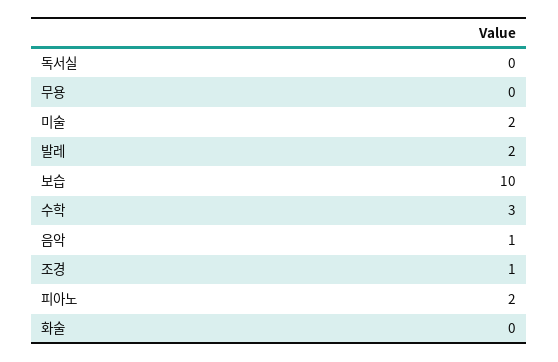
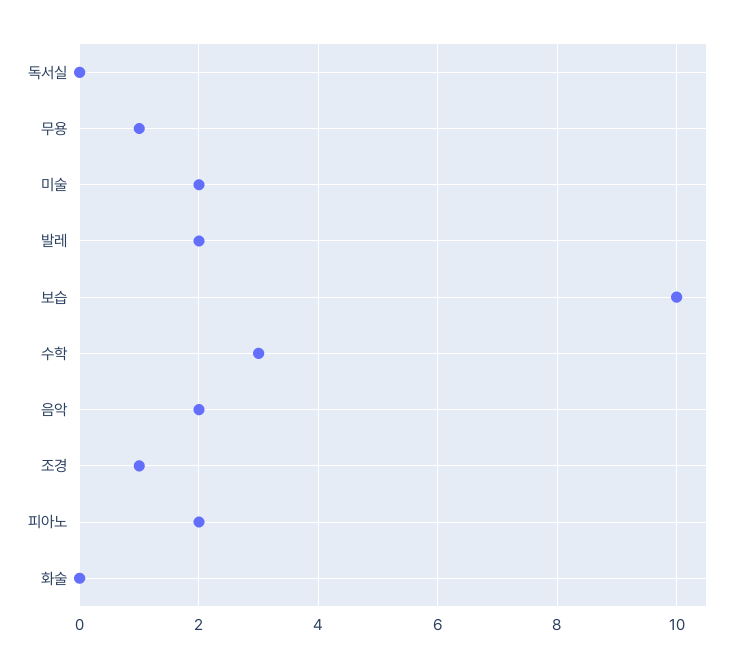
  {
    "독서실": 0,
-   "무용": 0,
+   "무용": 1,
    "미술": 2,
    "발레": 2,
    "보습": 10,
    "수학": 3,
-   "음악": 1,
+   "음악": 2,
    "조경": 1,
    "피아노": 2,
    "화술": 0
  }

